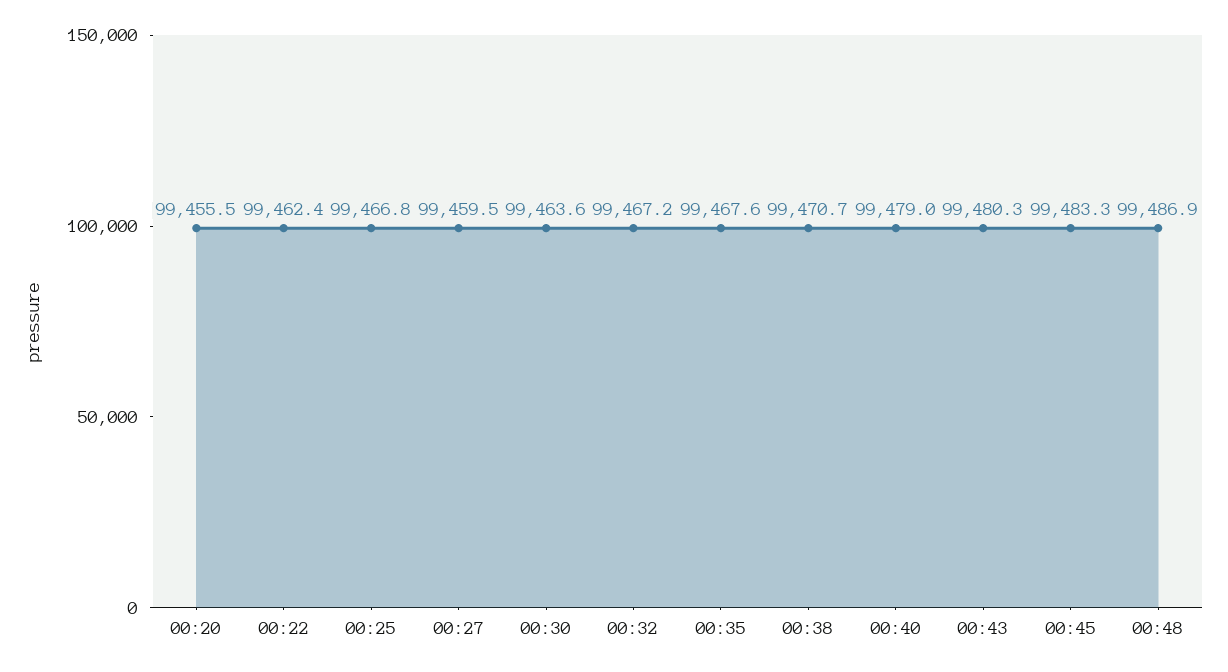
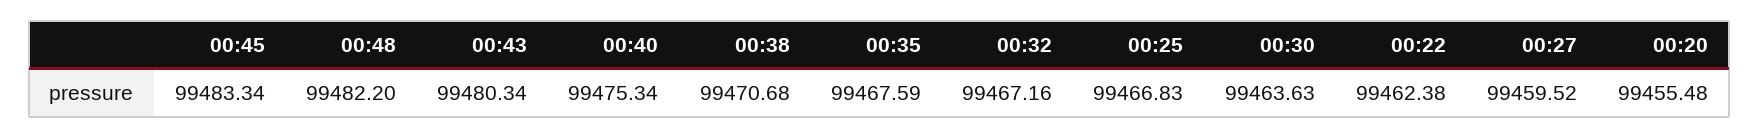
  {
    "00:20": 99455.48,
    "00:22": 99462.38,
    "00:25": 99466.83,
    "00:27": 99459.52,
    "00:30": 99463.63,
    "00:32": 99467.16,
    "00:35": 99467.59,
    "00:38": 99470.68,
-   "00:40": 99479,
+   "00:40": 99475.34,
    "00:43": 99480.34,
    "00:45": 99483.34,
-   "00:48": 99486.9
+   "00:48": 99482.2
  }

